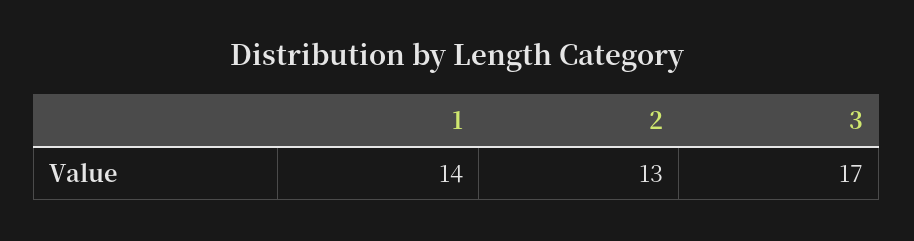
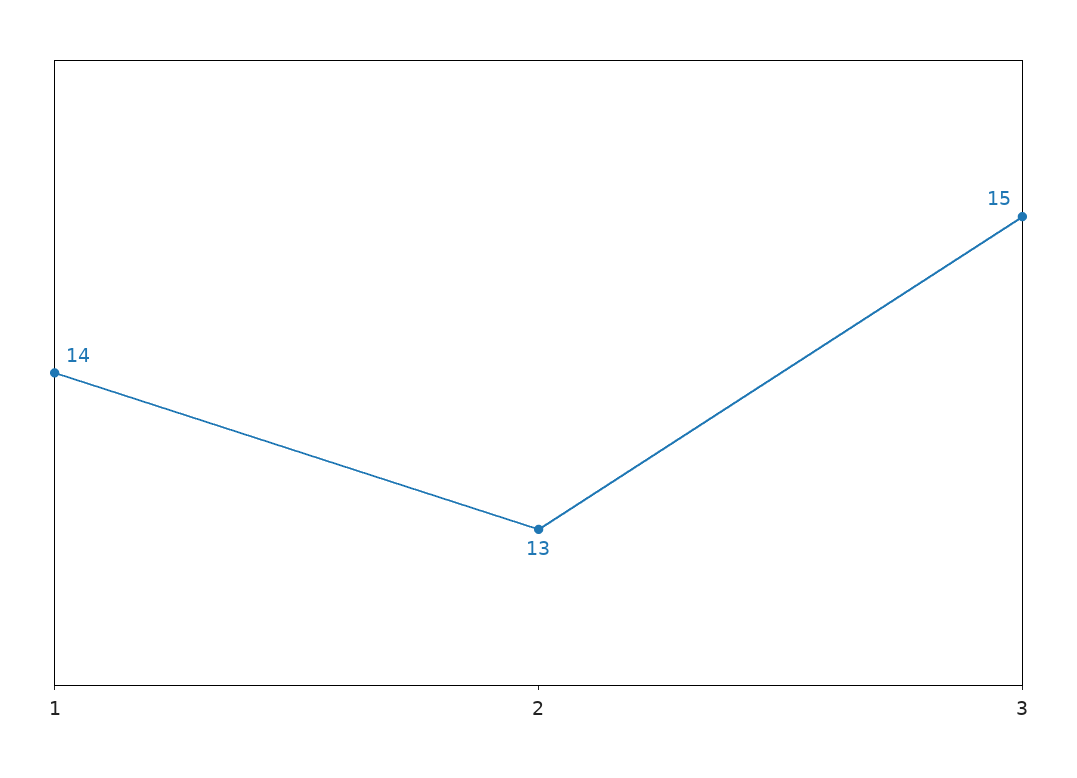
  {
    "1": 14,
    "2": 13,
-   "3": 17
+   "3": 15
  }

